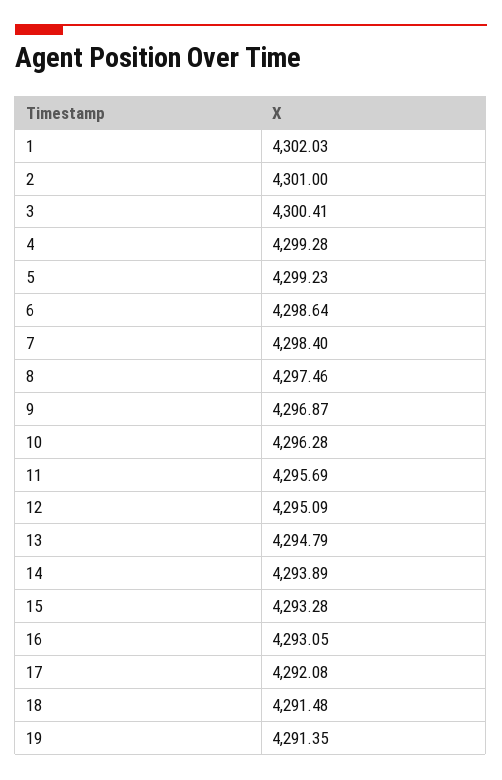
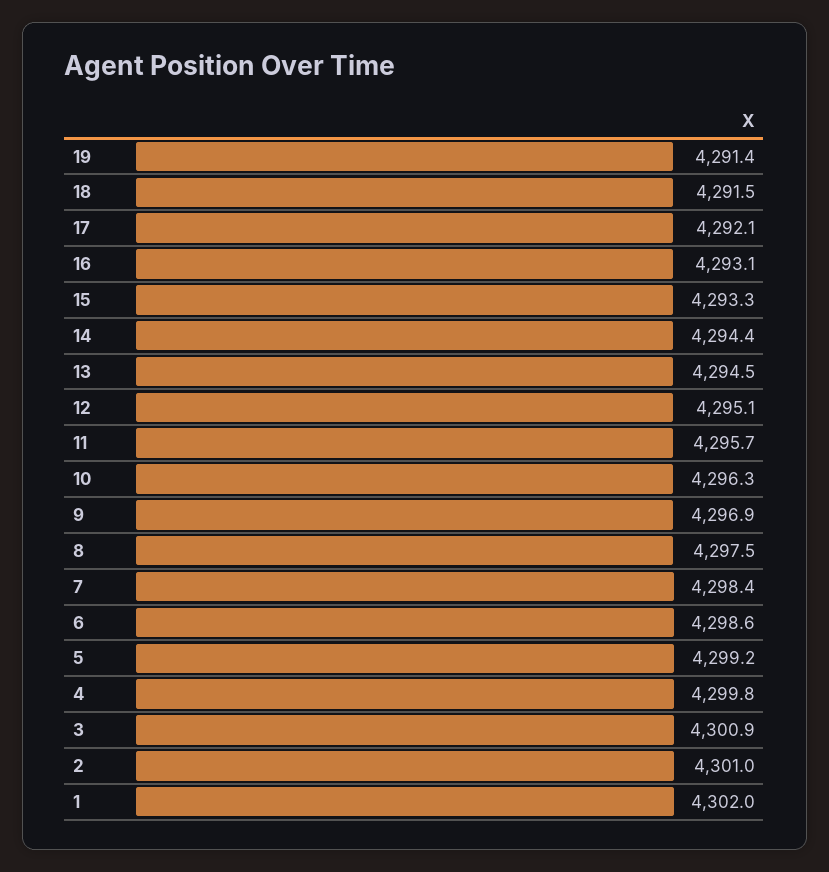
  {
    "1": 4302.03,
    "2": 4301,
-   "3": 4300.41,
+   "3": 4300.9,
-   "4": 4299.28,
+   "4": 4299.8,
    "5": 4299.23,
    "6": 4298.64,
    "7": 4298.4,
    "8": 4297.46,
    "9": 4296.87,
    "10": 4296.28,
    "11": 4295.69,
    "12": 4295.09,
-   "13": 4294.79,
+   "13": 4294.5,
-   "14": 4293.89,
+   "14": 4294.4,
    "15": 4293.28,
    "16": 4293.05,
    "17": 4292.08,
    "18": 4291.48,
    "19": 4291.35
  }

